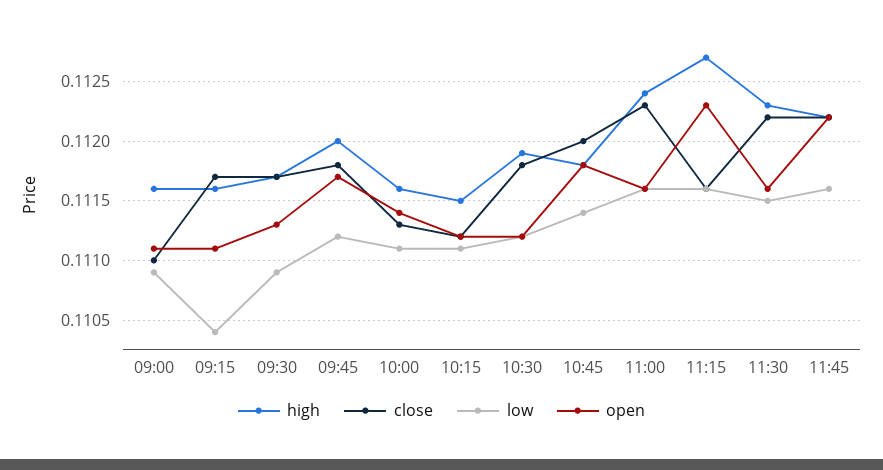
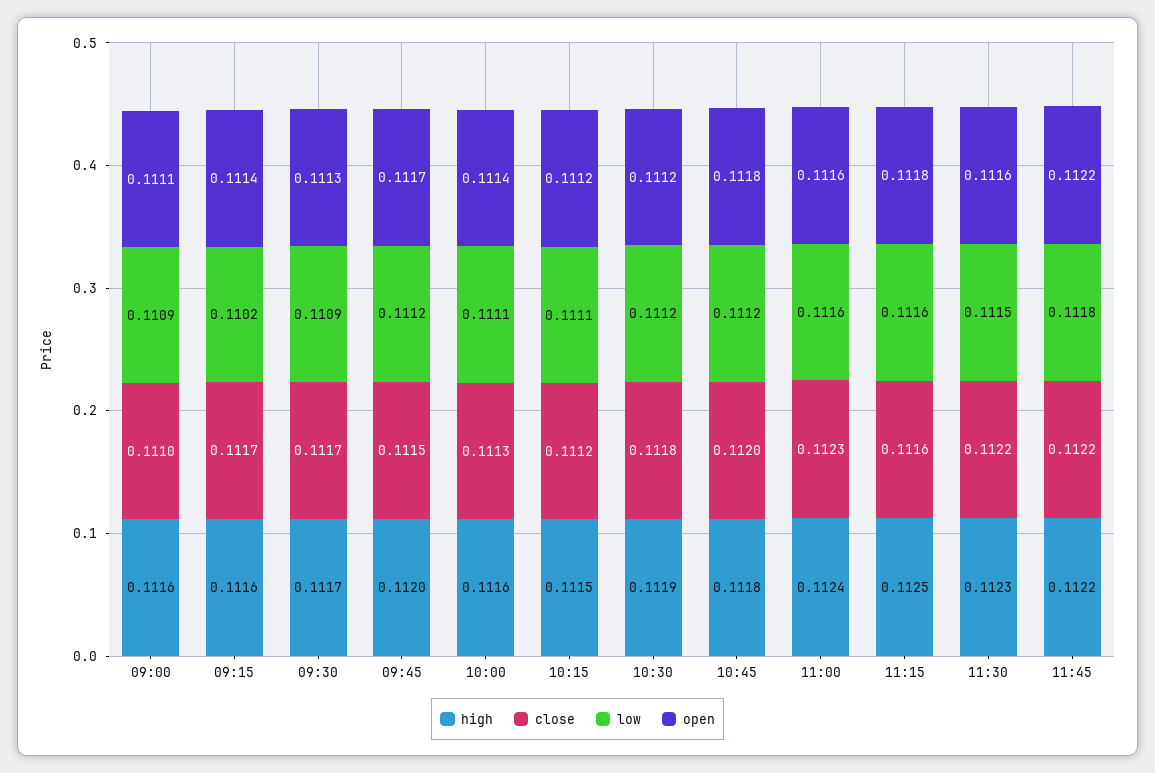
  {
    "high": {
      "09:00": 0.1116,
      "09:15": 0.1116,
      "09:30": 0.1117,
      "09:45": 0.112,
      "10:00": 0.1116,
      "10:15": 0.1115,
      "10:30": 0.1119,
      "10:45": 0.1118,
      "11:00": 0.1124,
-     "11:15": 0.1127,
+     "11:15": 0.1125,
      "11:30": 0.1123,
      "11:45": 0.1122
    },
    "close": {
      "09:00": 0.111,
      "09:15": 0.1117,
      "09:30": 0.1117,
-     "09:45": 0.1118,
+     "09:45": 0.1115,
      "10:00": 0.1113,
      "10:15": 0.1112,
      "10:30": 0.1118,
      "10:45": 0.112,
      "11:00": 0.1123,
      "11:15": 0.1116,
      "11:30": 0.1122,
      "11:45": 0.1122
    },
    "low": {
      "09:00": 0.1109,
-     "09:15": 0.1104,
+     "09:15": 0.1102,
      "09:30": 0.1109,
      "09:45": 0.1112,
      "10:00": 0.1111,
      "10:15": 0.1111,
      "10:30": 0.1112,
-     "10:45": 0.1114,
+     "10:45": 0.1112,
      "11:00": 0.1116,
      "11:15": 0.1116,
      "11:30": 0.1115,
-     "11:45": 0.1116
+     "11:45": 0.1118
    },
    "open": {
      "09:00": 0.1111,
-     "09:15": 0.1111,
+     "09:15": 0.1114,
      "09:30": 0.1113,
      "09:45": 0.1117,
      "10:00": 0.1114,
      "10:15": 0.1112,
      "10:30": 0.1112,
      "10:45": 0.1118,
      "11:00": 0.1116,
-     "11:15": 0.1123,
+     "11:15": 0.1118,
      "11:30": 0.1116,
      "11:45": 0.1122
    }
  }

